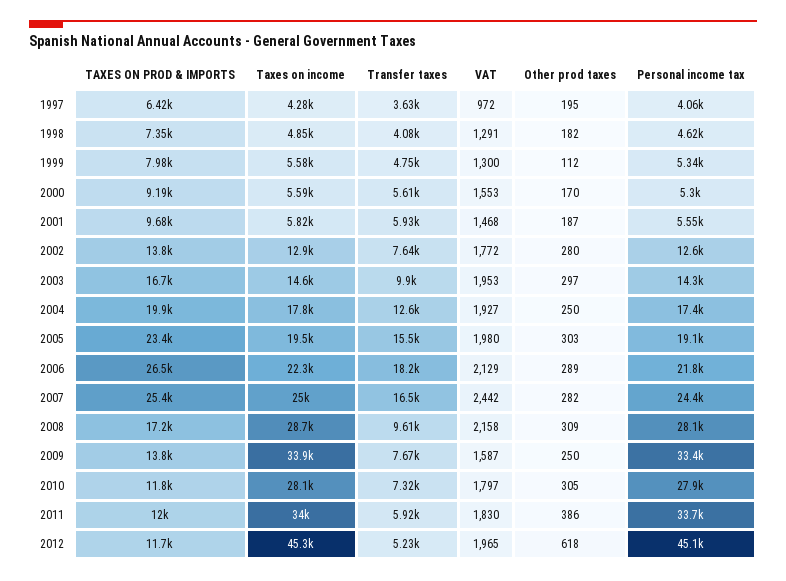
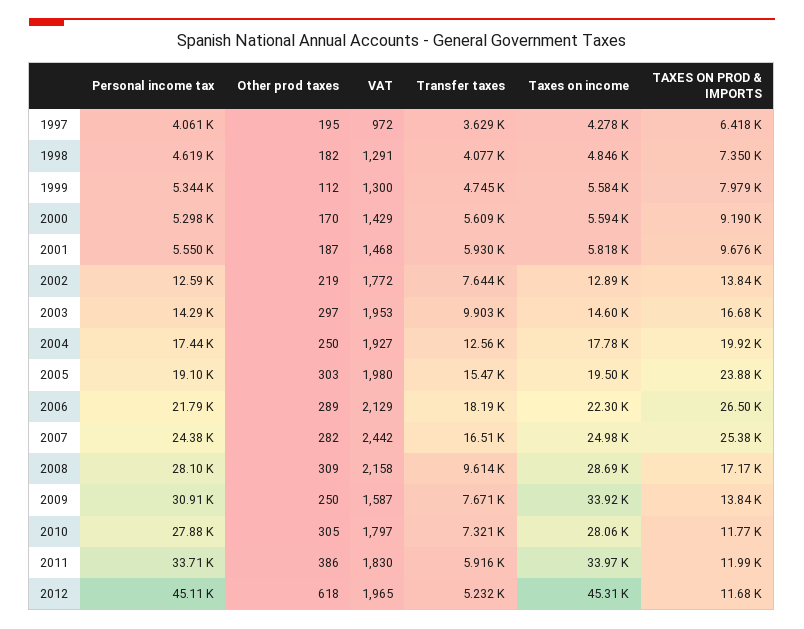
  {
    "TAXES ON PROD & IMPORTS": {
      "1997": 6418,
      "1998": 7350,
      "1999": 7979,
      "2000": 9190,
      "2001": 9676,
      "2002": 13840,
      "2003": 16680,
      "2004": 19920,
-     "2005": 23400,
+     "2005": 23880,
      "2006": 26500,
      "2007": 25380,
      "2008": 17170,
      "2009": 13840,
      "2010": 11770,
      "2011": 11990,
      "2012": 11680
    },
    "Taxes on income": {
      "1997": 4278,
      "1998": 4846,
      "1999": 5584,
      "2000": 5594,
      "2001": 5818,
      "2002": 12890,
      "2003": 14600,
      "2004": 17780,
      "2005": 19500,
      "2006": 22300,
      "2007": 24980,
      "2008": 28690,
      "2009": 33920,
      "2010": 28060,
      "2011": 33970,
      "2012": 45310
    },
    "Transfer taxes": {
      "1997": 3629,
      "1998": 4077,
      "1999": 4745,
      "2000": 5609,
      "2001": 5930,
      "2002": 7644,
      "2003": 9903,
      "2004": 12560,
      "2005": 15470,
      "2006": 18190,
      "2007": 16510,
      "2008": 9614,
      "2009": 7671,
      "2010": 7321,
      "2011": 5916,
      "2012": 5232
    },
    "VAT": {
      "1997": 972,
      "1998": 1291,
      "1999": 1300,
-     "2000": 1553,
+     "2000": 1429,
      "2001": 1468,
      "2002": 1772,
      "2003": 1953,
      "2004": 1927,
      "2005": 1980,
      "2006": 2129,
      "2007": 2442,
      "2008": 2158,
      "2009": 1587,
      "2010": 1797,
      "2011": 1830,
      "2012": 1965
    },
    "Other prod taxes": {
      "1997": 195,
      "1998": 182,
      "1999": 112,
      "2000": 170,
      "2001": 187,
-     "2002": 280,
+     "2002": 219,
      "2003": 297,
      "2004": 250,
      "2005": 303,
      "2006": 289,
      "2007": 282,
      "2008": 309,
      "2009": 250,
      "2010": 305,
      "2011": 386,
      "2012": 618
    },
    "Personal income tax": {
      "1997": 4061,
      "1998": 4619,
      "1999": 5344,
      "2000": 5298,
      "2001": 5550,
      "2002": 12590,
      "2003": 14290,
      "2004": 17440,
      "2005": 19100,
      "2006": 21790,
      "2007": 24380,
      "2008": 28100,
-     "2009": 33400,
+     "2009": 30910,
      "2010": 27880,
      "2011": 33710,
      "2012": 45110
    }
  }

